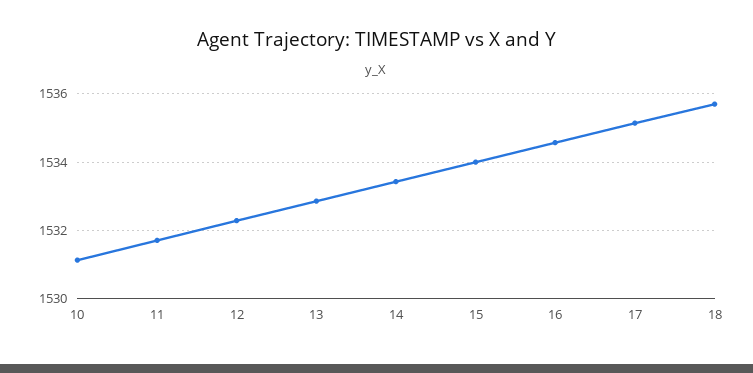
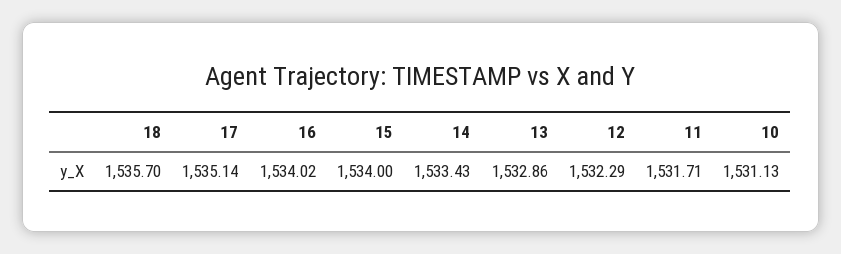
  {
    "10": 1531.13,
    "11": 1531.71,
    "12": 1532.29,
    "13": 1532.86,
    "14": 1533.43,
    "15": 1534,
-   "16": 1534.6,
+   "16": 1534.02,
    "17": 1535.14,
    "18": 1535.7
  }

